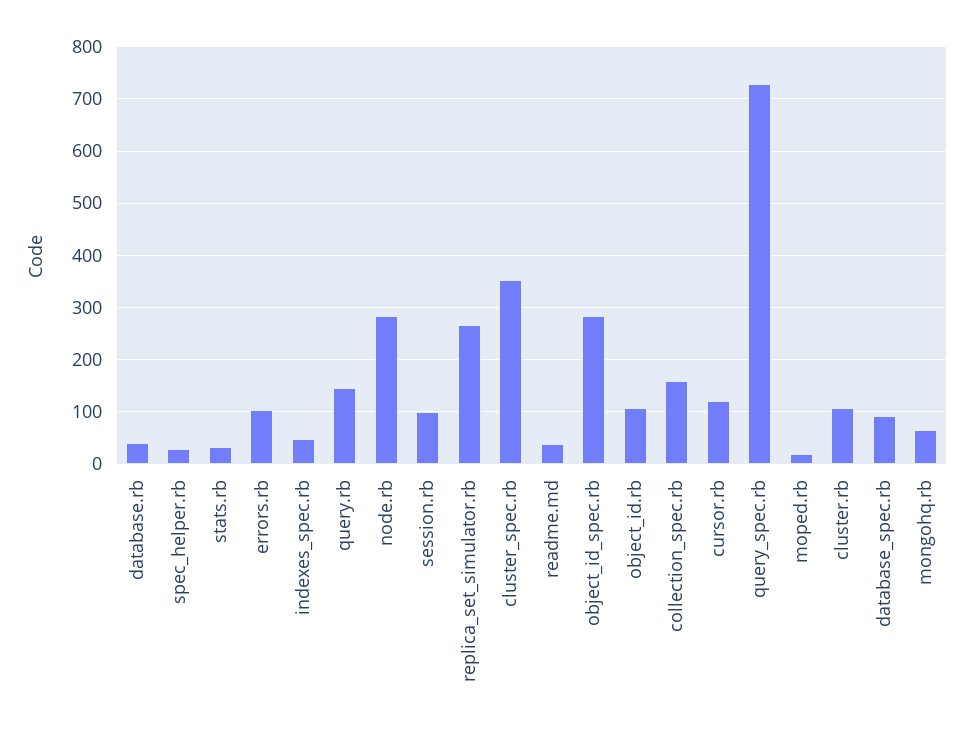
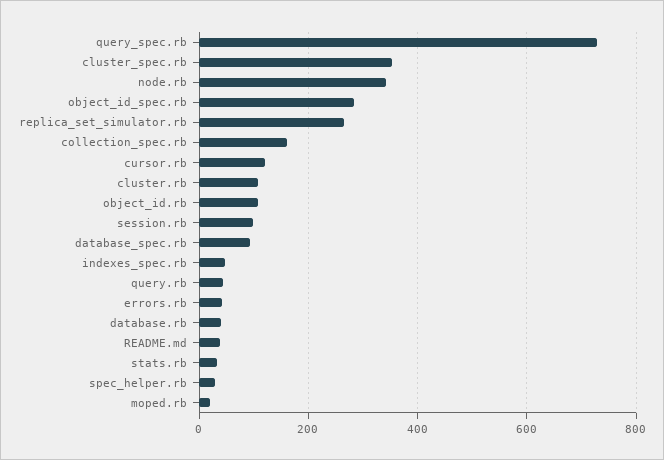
  {
    "database.rb": 40,
    "spec_helper.rb": 20,
    "stats.rb": 40,
-   "errors.rb": 100,
+   "errors.rb": 40,
    "indexes_spec.rb": 40,
-   "query.rb": 140,
+   "query.rb": 40,
-   "node.rb": 280,
+   "node.rb": 340,
    "session.rb": 100,
    "replica_set_simulator.rb": 260,
    "cluster_spec.rb": 360,
    "readme.md": 40,
    "object_id_spec.rb": 280,
    "object_id.rb": 100,
    "collection_spec.rb": 160,
    "cursor.rb": 120,
    "query_spec.rb": 720,
    "moped.rb": 20,
    "cluster.rb": 100,
-   "database_spec.rb": 100,
+   "database_spec.rb": 100
-   "mongohq.rb": 60
  }

